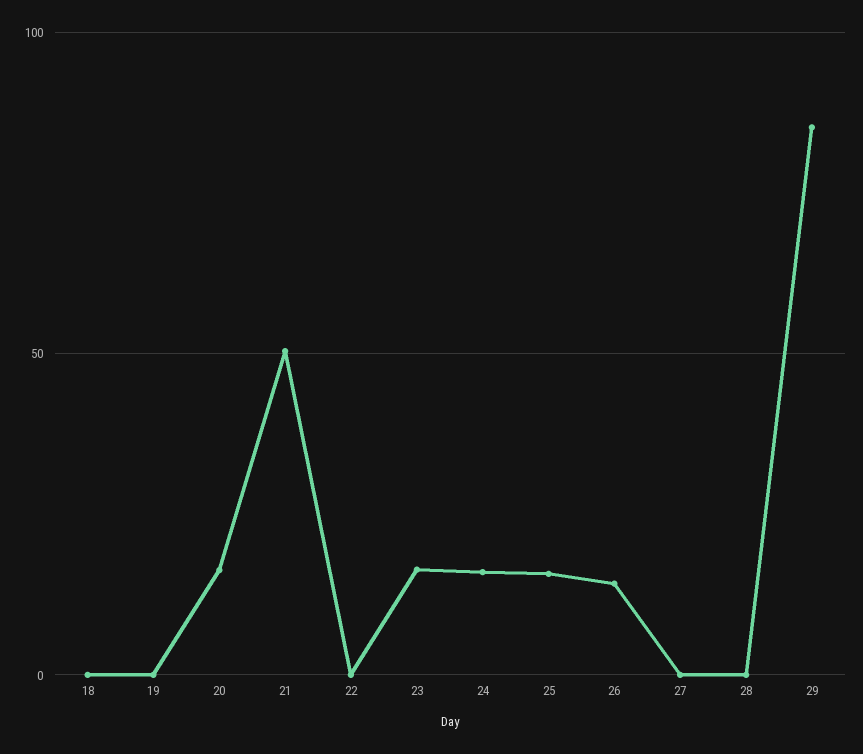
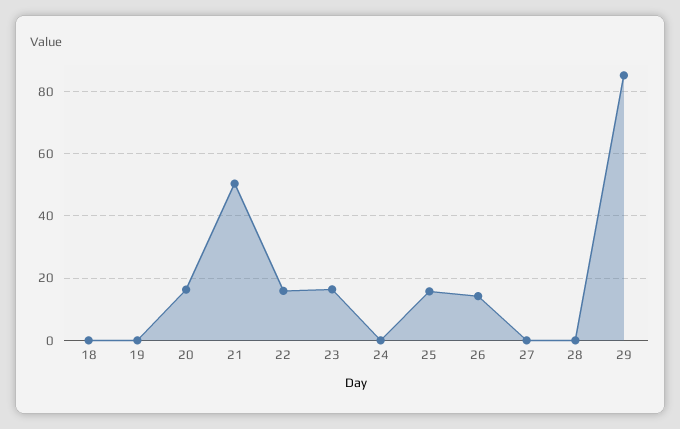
  {
    "18": 0,
    "19": 0,
    "20": 16,
    "21": 50,
-   "22": 0,
+   "22": 16,
    "23": 16,
-   "24": 15,
+   "24": 0,
    "25": 16,
    "26": 14,
    "27": 0,
    "28": 0,
    "29": 86
  }

